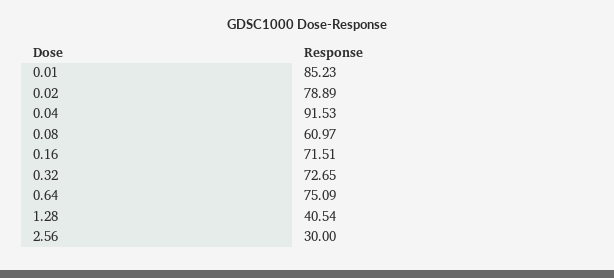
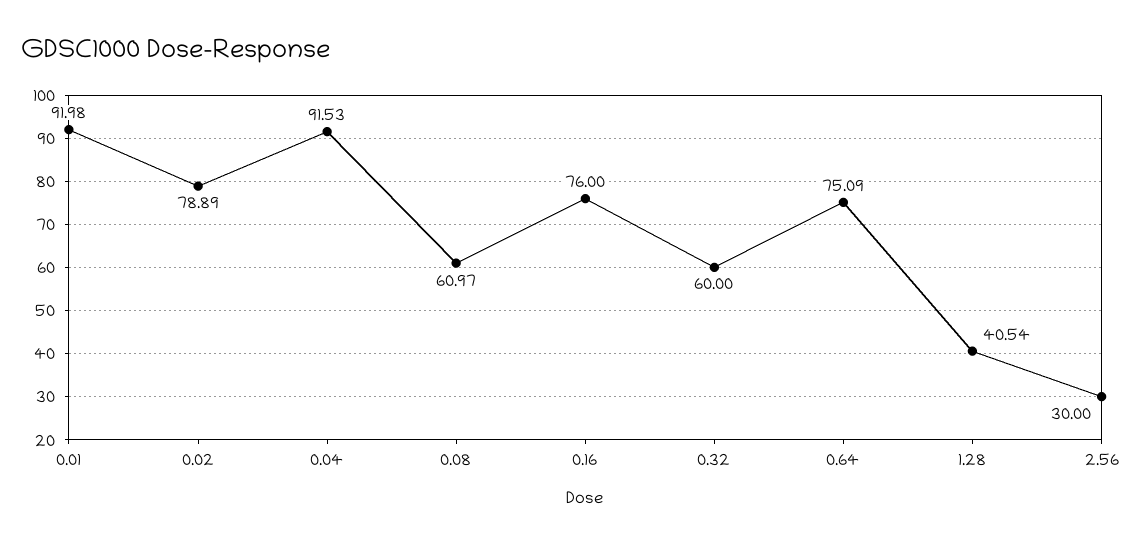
  {
-   "0.01": 85.23,
+   "0.01": 91.98,
    "0.02": 78.89,
    "0.04": 91.53,
    "0.08": 60.97,
-   "0.16": 71.51,
+   "0.16": 76,
-   "0.32": 72.65,
+   "0.32": 60,
    "0.64": 75.09,
    "1.28": 40.54,
    "2.56": 30
  }

